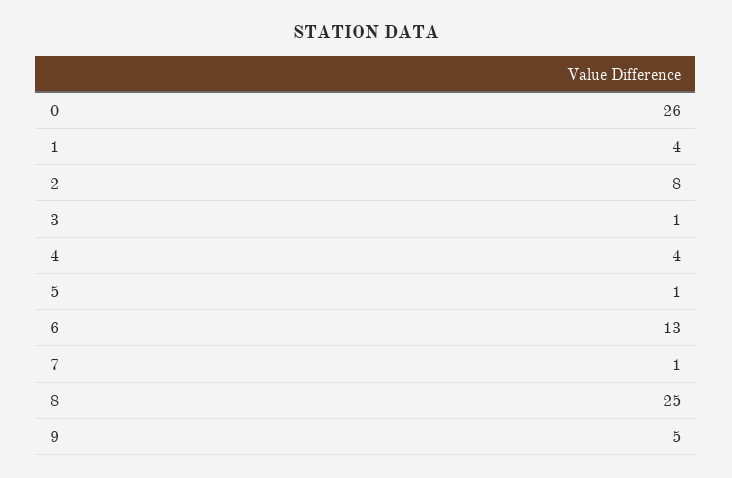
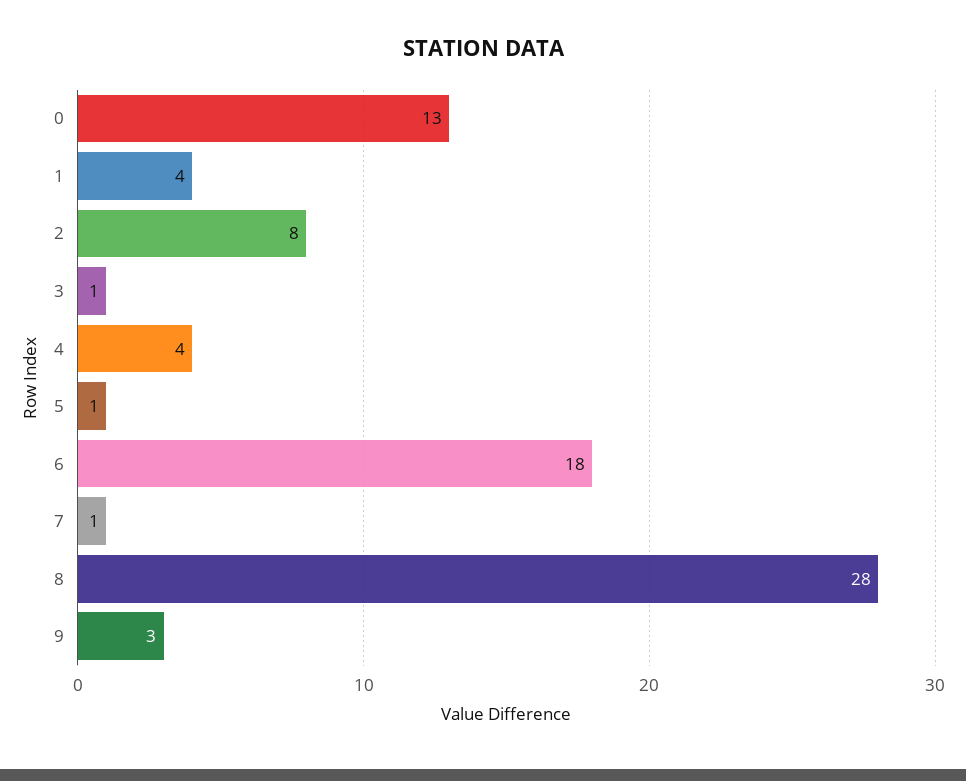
  {
-   "0": 26,
+   "0": 13,
    "1": 4,
    "2": 8,
    "3": 1,
    "4": 4,
    "5": 1,
-   "6": 13,
+   "6": 18,
    "7": 1,
-   "8": 25,
+   "8": 28,
-   "9": 5
+   "9": 3
  }

